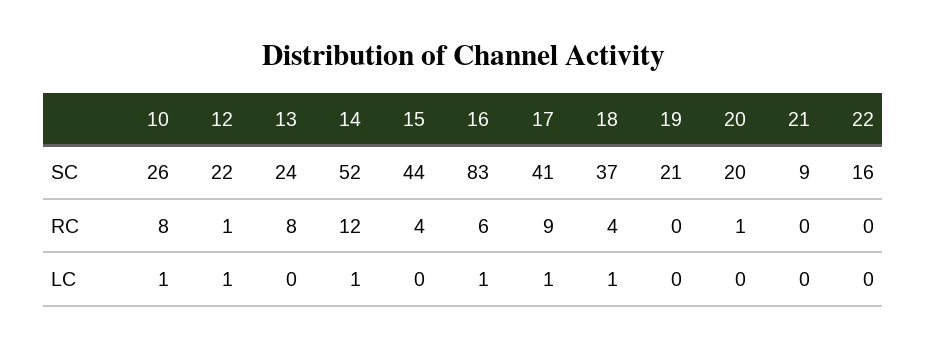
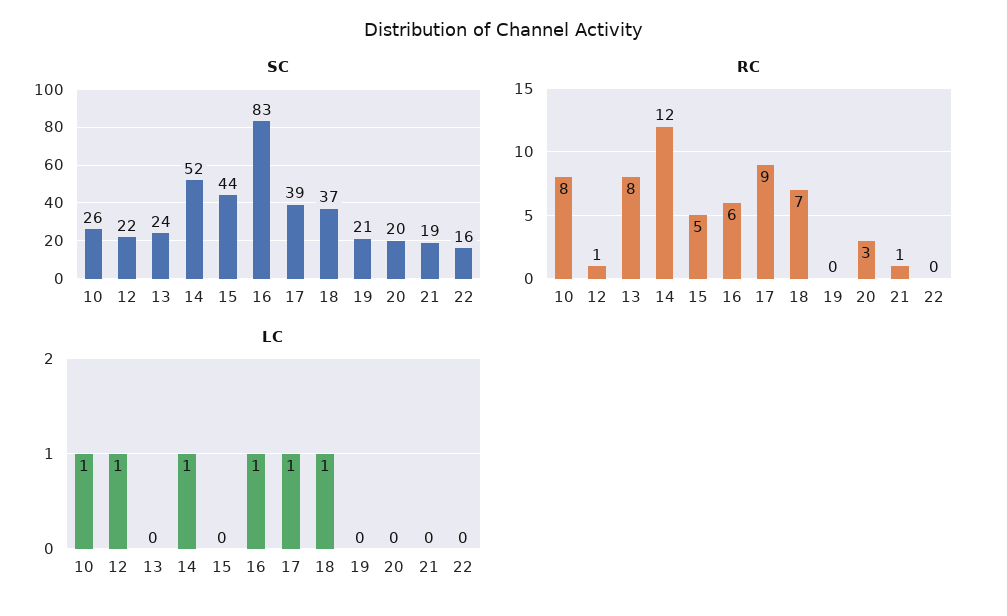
  {
    "SC": {
      "10": 26,
      "12": 22,
      "13": 24,
      "14": 52,
      "15": 44,
      "16": 83,
-     "17": 41,
+     "17": 39,
      "18": 37,
      "19": 21,
      "20": 20,
-     "21": 9,
+     "21": 19,
      "22": 16
    },
    "RC": {
      "10": 8,
      "12": 1,
      "13": 8,
      "14": 12,
-     "15": 4,
+     "15": 5,
      "16": 6,
      "17": 9,
-     "18": 4,
+     "18": 7,
      "19": 0,
-     "20": 1,
+     "20": 3,
-     "21": 0,
+     "21": 1,
      "22": 0
    },
    "LC": {
      "10": 1,
      "12": 1,
      "13": 0,
      "14": 1,
      "15": 0,
      "16": 1,
      "17": 1,
      "18": 1,
      "19": 0,
      "20": 0,
      "21": 0,
      "22": 0
    }
  }

